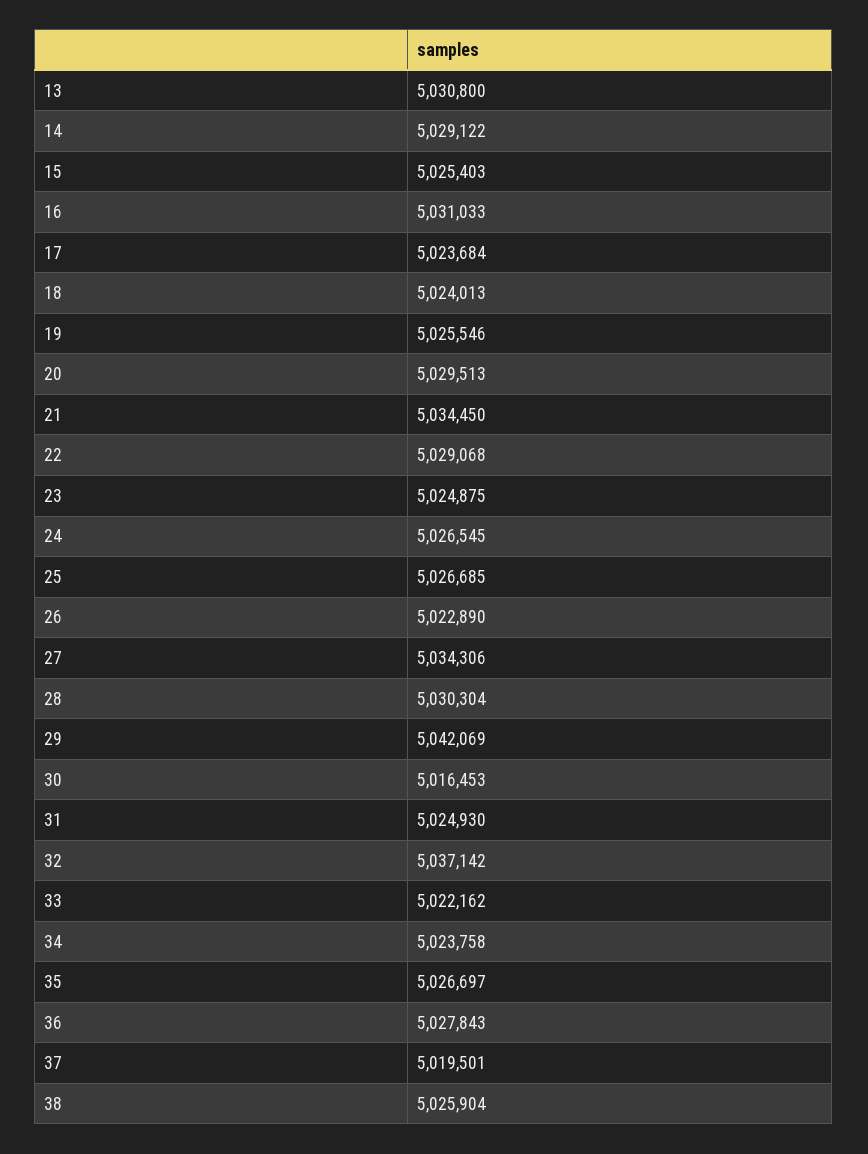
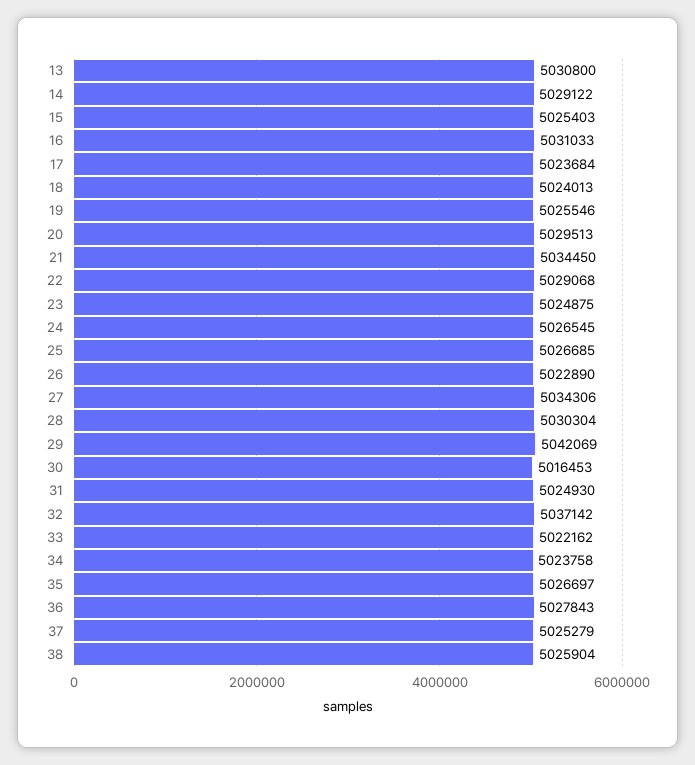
  {
    "13": 5030800,
    "14": 5029122,
    "15": 5025403,
    "16": 5031033,
    "17": 5023684,
    "18": 5024013,
    "19": 5025546,
    "20": 5029513,
    "21": 5034450,
    "22": 5029068,
    "23": 5024875,
    "24": 5026545,
    "25": 5026685,
    "26": 5022890,
    "27": 5034306,
    "28": 5030304,
    "29": 5042069,
    "30": 5016453,
    "31": 5024930,
    "32": 5037142,
    "33": 5022162,
    "34": 5023758,
    "35": 5026697,
    "36": 5027843,
-   "37": 5019501,
+   "37": 5025279,
    "38": 5025904
  }

